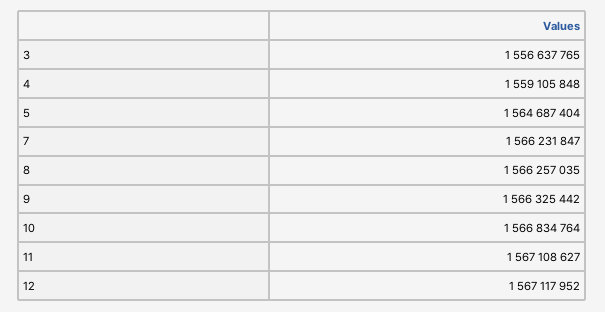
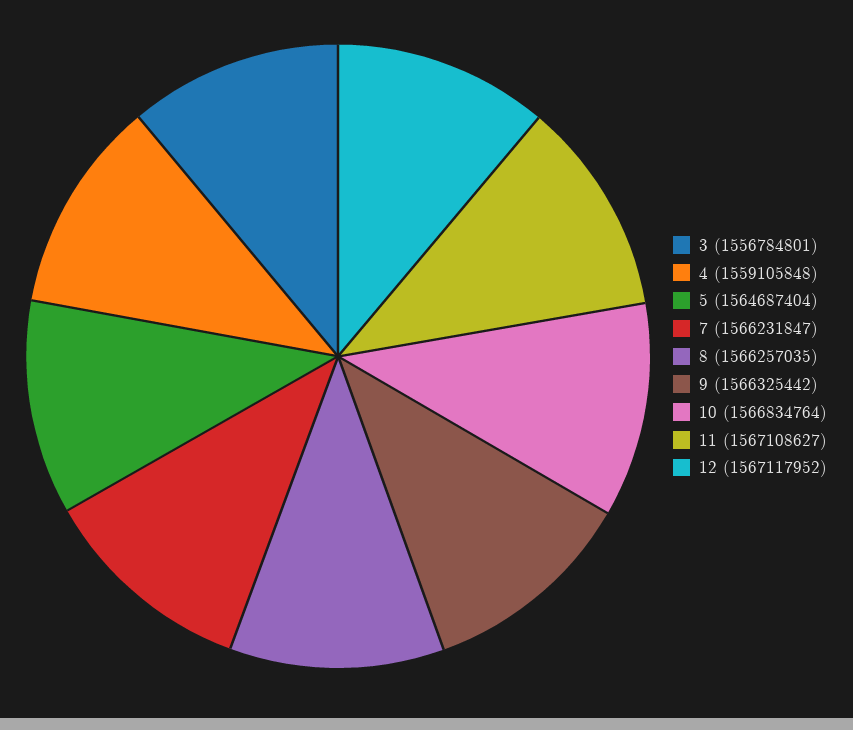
  {
-   "3": 1556637765,
+   "3": 1556784801,
    "4": 1559105848,
    "5": 1564687404,
    "7": 1566231847,
    "8": 1566257035,
    "9": 1566325442,
    "10": 1566834764,
    "11": 1567108627,
    "12": 1567117952
  }

